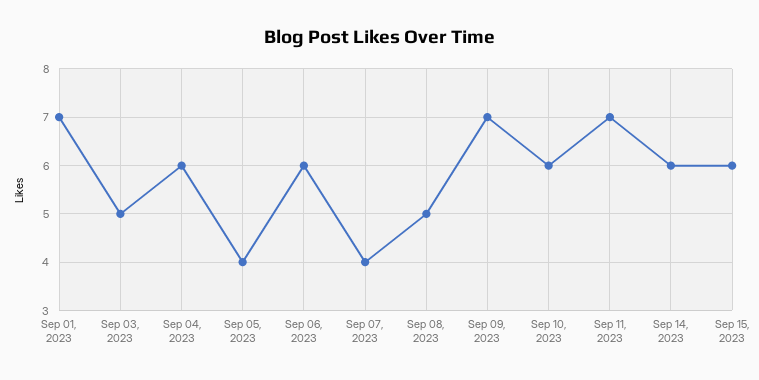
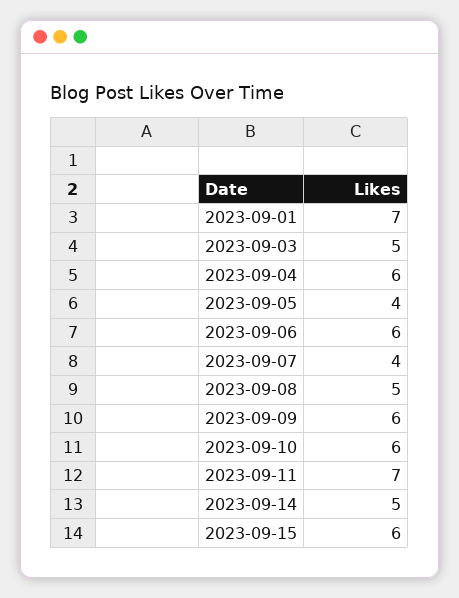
  {
    "Sep 01, 2023": 7,
    "Sep 03, 2023": 5,
    "Sep 04, 2023": 6,
    "Sep 05, 2023": 4,
    "Sep 06, 2023": 6,
    "Sep 07, 2023": 4,
    "Sep 08, 2023": 5,
-   "Sep 09, 2023": 7,
+   "Sep 09, 2023": 6,
    "Sep 10, 2023": 6,
    "Sep 11, 2023": 7,
-   "Sep 14, 2023": 6,
+   "Sep 14, 2023": 5,
    "Sep 15, 2023": 6
  }

